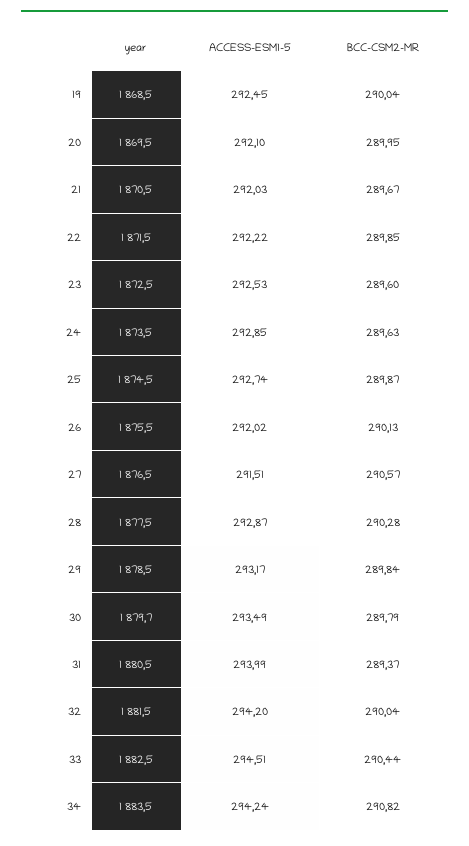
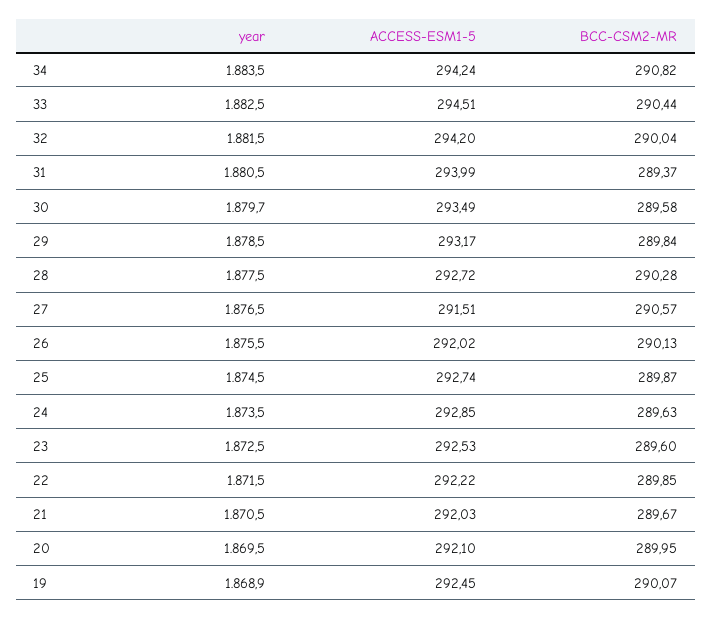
  {
    "year": {
-     "19": 1868.5,
+     "19": 1868.9,
      "20": 1869.5,
      "21": 1870.5,
      "22": 1871.5,
      "23": 1872.5,
      "24": 1873.5,
      "25": 1874.5,
      "26": 1875.5,
      "27": 1876.5,
      "28": 1877.5,
      "29": 1878.5,
      "30": 1879.7,
      "31": 1880.5,
      "32": 1881.5,
      "33": 1882.5,
      "34": 1883.5
    },
    "ACCESS-ESM1-5": {
      "19": 292.45,
      "20": 292.1,
      "21": 292.03,
      "22": 292.22,
      "23": 292.53,
      "24": 292.85,
      "25": 292.74,
      "26": 292.02,
      "27": 291.51,
-     "28": 292.87,
+     "28": 292.72,
      "29": 293.17,
      "30": 293.49,
      "31": 293.99,
      "32": 294.2,
      "33": 294.51,
      "34": 294.24
    },
    "BCC-CSM2-MR": {
-     "19": 290.04,
+     "19": 290.07,
      "20": 289.95,
      "21": 289.67,
      "22": 289.85,
      "23": 289.6,
      "24": 289.63,
      "25": 289.87,
      "26": 290.13,
      "27": 290.57,
      "28": 290.28,
      "29": 289.84,
-     "30": 289.79,
+     "30": 289.58,
      "31": 289.37,
      "32": 290.04,
      "33": 290.44,
      "34": 290.82
    }
  }

